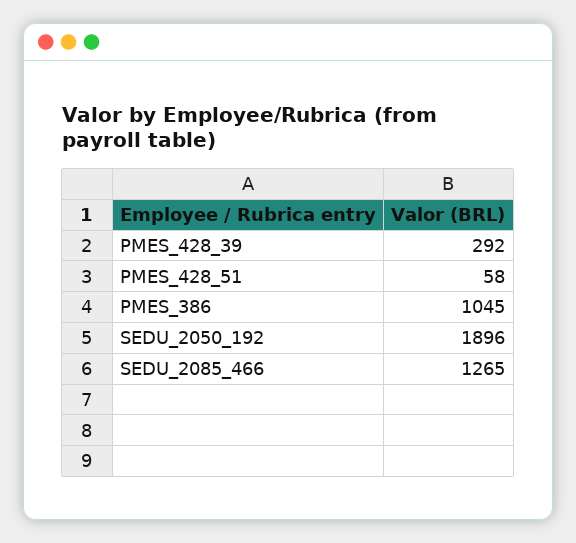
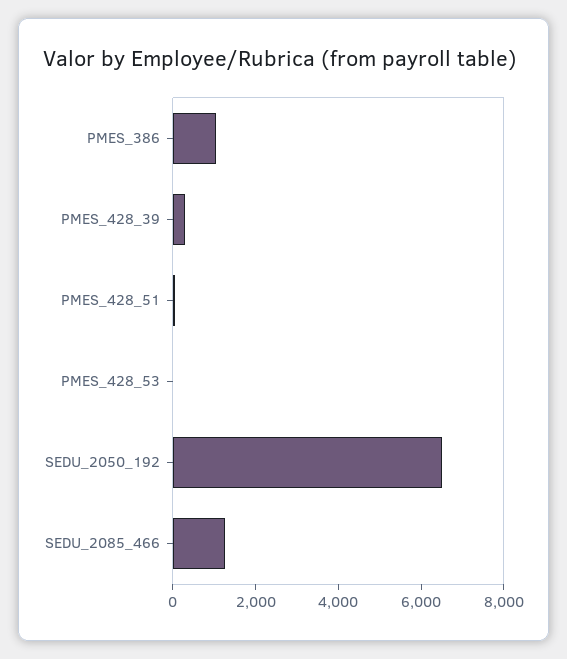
  {
    "PMES_428_39": 292,
    "PMES_428_51": 58,
    "PMES_386": 1045,
-   "SEDU_2050_192": 1896,
+   "SEDU_2050_192": 6500,
-   "SEDU_2085_466": 1265
+   "SEDU_2085_466": 1265,
+   "PMES_428_53": 0
  }

